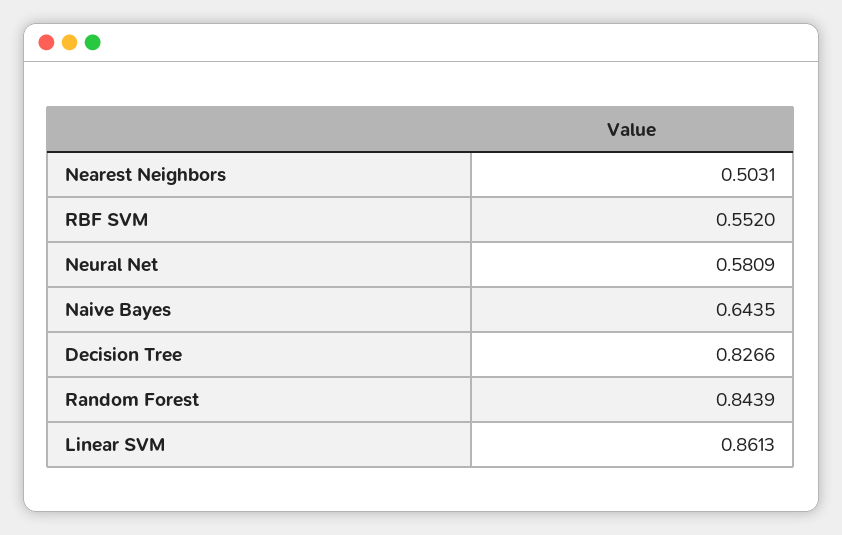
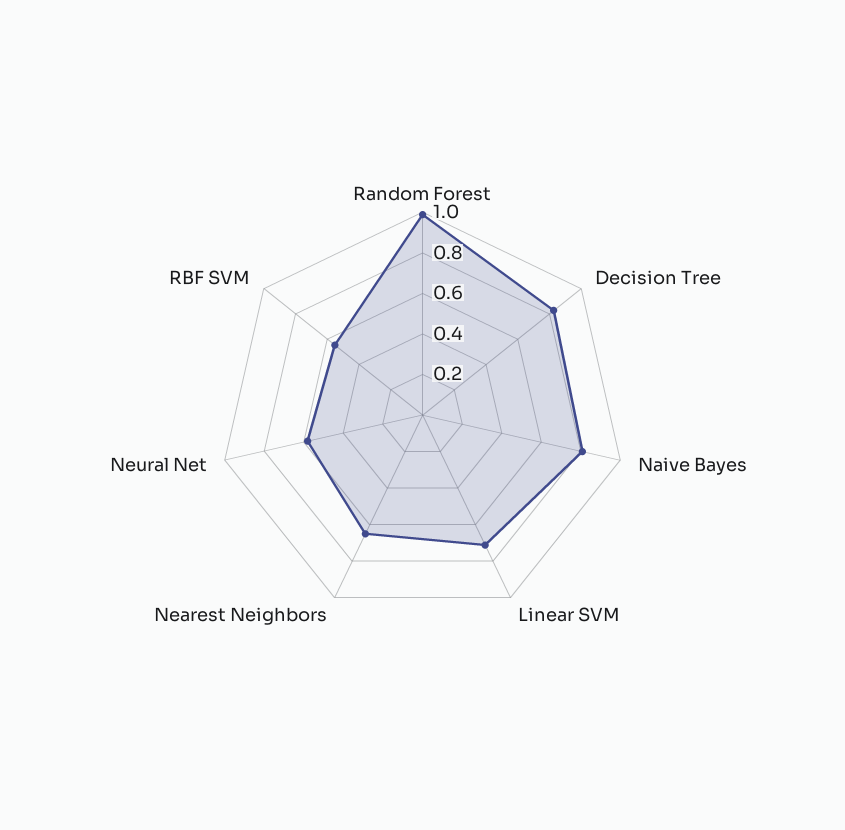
  {
-   "Nearest Neighbors": 0.5031,
+   "Nearest Neighbors": 0.65,
    "RBF SVM": 0.552,
    "Neural Net": 0.5809,
-   "Naive Bayes": 0.6435,
+   "Naive Bayes": 0.8,
    "Decision Tree": 0.8266,
-   "Random Forest": 0.8439,
+   "Random Forest": 1,
-   "Linear SVM": 0.8613
+   "Linear SVM": 0.7
  }

